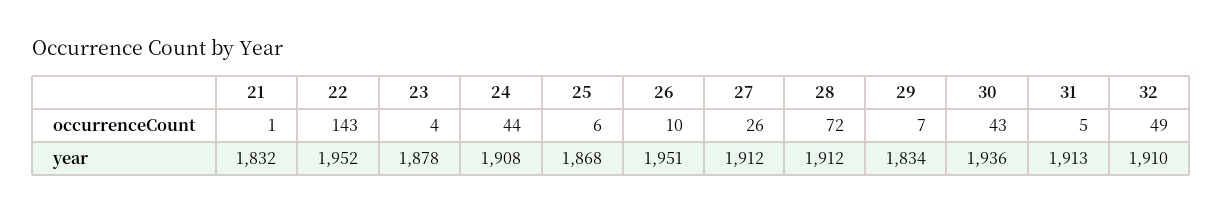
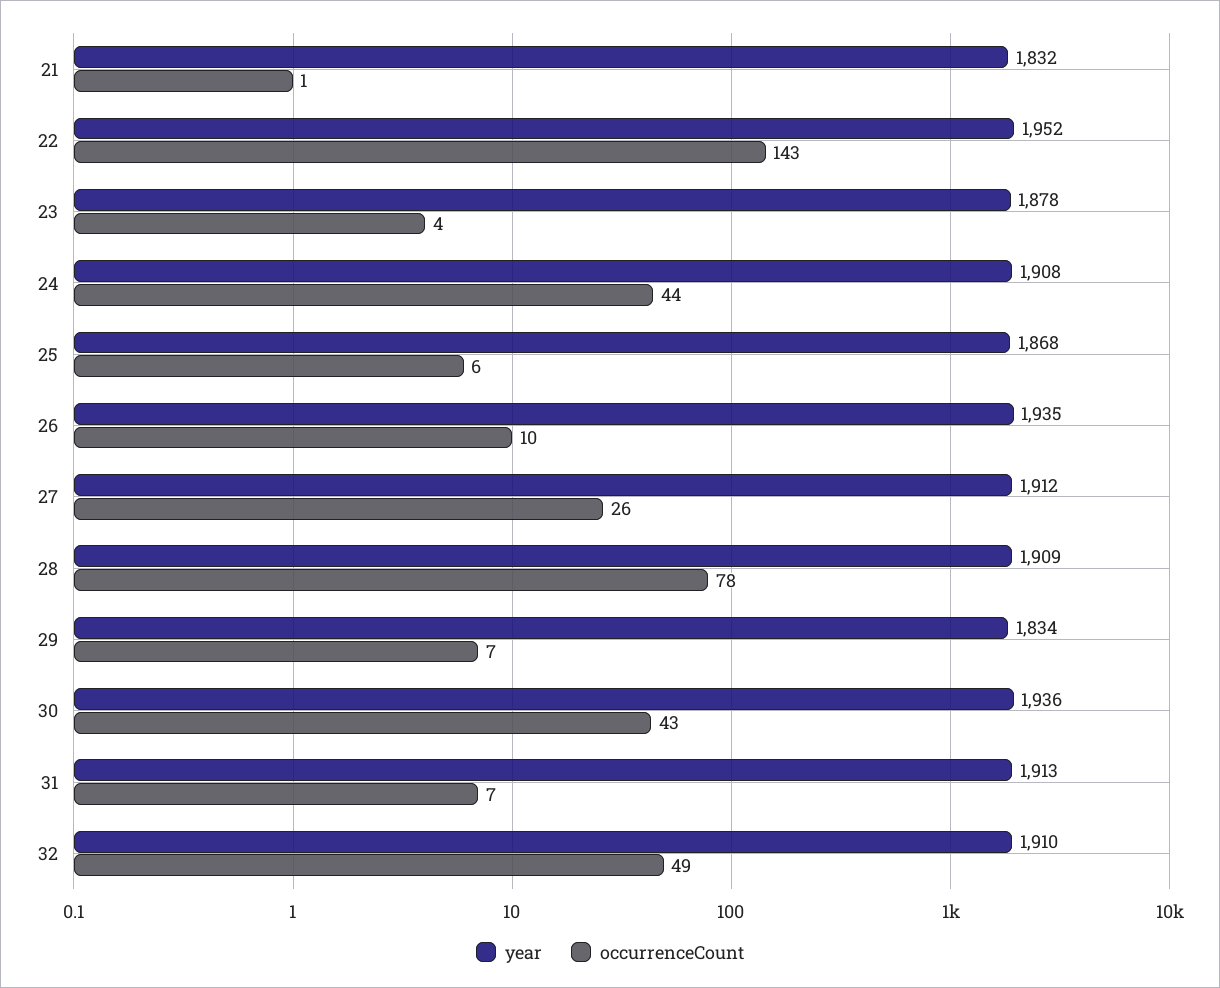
  {
    "occurrenceCount": {
      "21": 1,
      "22": 143,
      "23": 4,
      "24": 44,
      "25": 6,
      "26": 10,
      "27": 26,
-     "28": 72,
+     "28": 78,
      "29": 7,
      "30": 43,
-     "31": 5,
+     "31": 7,
      "32": 49
    },
    "year": {
      "21": 1832,
      "22": 1952,
      "23": 1878,
      "24": 1908,
      "25": 1868,
-     "26": 1951,
+     "26": 1935,
      "27": 1912,
-     "28": 1912,
+     "28": 1909,
      "29": 1834,
      "30": 1936,
      "31": 1913,
      "32": 1910
    }
  }

